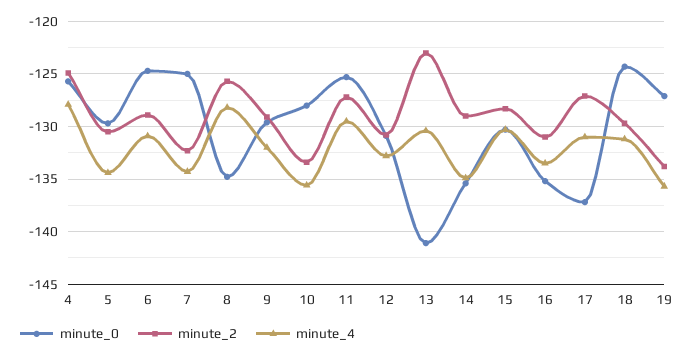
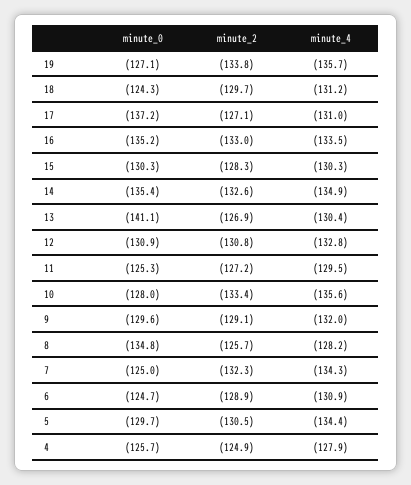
  {
    "minute_0": {
      "4": -125.7,
      "5": -129.7,
      "6": -124.7,
      "7": -125,
      "8": -134.8,
      "9": -129.6,
      "10": -128,
      "11": -125.3,
      "12": -130.9,
      "13": -141.1,
      "14": -135.4,
      "15": -130.3,
      "16": -135.2,
      "17": -137.2,
      "18": -124.3,
      "19": -127.1
    },
    "minute_2": {
      "4": -124.9,
      "5": -130.5,
      "6": -128.9,
      "7": -132.3,
      "8": -125.7,
      "9": -129.1,
      "10": -133.4,
      "11": -127.2,
      "12": -130.8,
-     "13": -123,
+     "13": -126.9,
-     "14": -129,
+     "14": -132.6,
      "15": -128.3,
-     "16": -131,
+     "16": -133,
      "17": -127.1,
      "18": -129.7,
      "19": -133.8
    },
    "minute_4": {
      "4": -127.9,
      "5": -134.4,
      "6": -130.9,
      "7": -134.3,
      "8": -128.2,
      "9": -132,
      "10": -135.6,
      "11": -129.5,
      "12": -132.8,
      "13": -130.4,
      "14": -134.9,
      "15": -130.3,
      "16": -133.5,
      "17": -131,
      "18": -131.2,
      "19": -135.7
    }
  }

